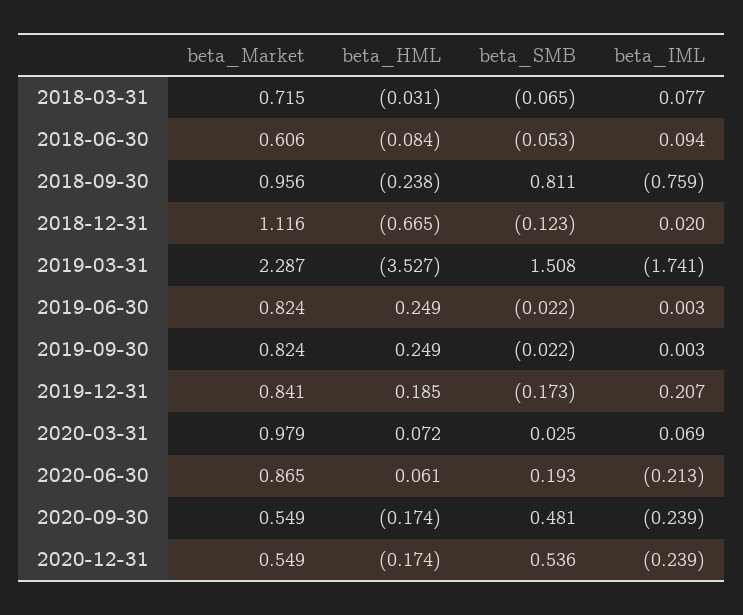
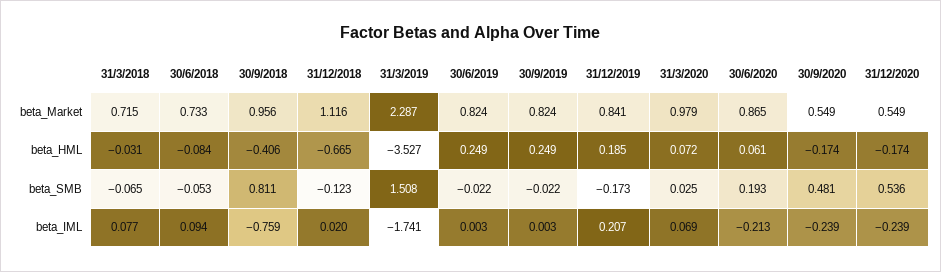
  {
    "beta_Market": {
      "2018-03-31": 0.715,
-     "2018-06-30": 0.606,
+     "2018-06-30": 0.733,
      "2018-09-30": 0.956,
      "2018-12-31": 1.116,
      "2019-03-31": 2.287,
      "2019-06-30": 0.824,
      "2019-09-30": 0.824,
      "2019-12-31": 0.841,
      "2020-03-31": 0.979,
      "2020-06-30": 0.865,
      "2020-09-30": 0.549,
      "2020-12-31": 0.549
    },
    "beta_HML": {
      "2018-03-31": -0.031,
      "2018-06-30": -0.084,
-     "2018-09-30": -0.238,
+     "2018-09-30": -0.406,
      "2018-12-31": -0.665,
      "2019-03-31": -3.527,
      "2019-06-30": 0.249,
      "2019-09-30": 0.249,
      "2019-12-31": 0.185,
      "2020-03-31": 0.072,
      "2020-06-30": 0.061,
      "2020-09-30": -0.174,
      "2020-12-31": -0.174
    },
    "beta_SMB": {
      "2018-03-31": -0.065,
      "2018-06-30": -0.053,
      "2018-09-30": 0.811,
      "2018-12-31": -0.123,
      "2019-03-31": 1.508,
      "2019-06-30": -0.022,
      "2019-09-30": -0.022,
      "2019-12-31": -0.173,
      "2020-03-31": 0.025,
      "2020-06-30": 0.193,
      "2020-09-30": 0.481,
      "2020-12-31": 0.536
    },
    "beta_IML": {
      "2018-03-31": 0.077,
      "2018-06-30": 0.094,
      "2018-09-30": -0.759,
      "2018-12-31": 0.02,
      "2019-03-31": -1.741,
      "2019-06-30": 0.003,
      "2019-09-30": 0.003,
      "2019-12-31": 0.207,
      "2020-03-31": 0.069,
      "2020-06-30": -0.213,
      "2020-09-30": -0.239,
      "2020-12-31": -0.239
    }
  }

